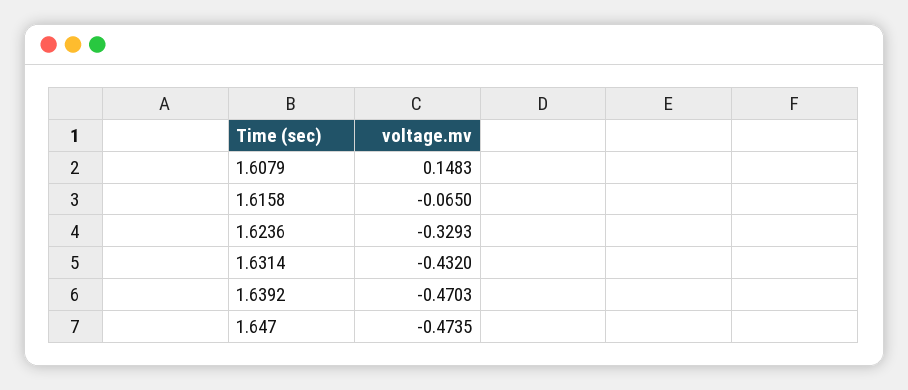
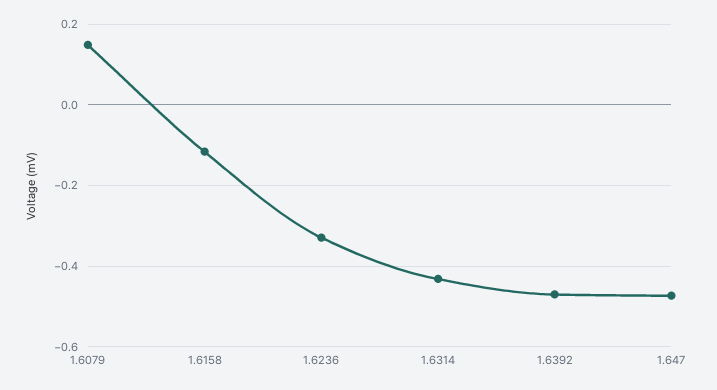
  {
    "1.6079": 0.1483,
-   "1.6158": -0.065,
+   "1.6158": -0.12,
    "1.6236": -0.3293,
    "1.6314": -0.432,
    "1.6392": -0.4703,
    "1.647": -0.4735
  }

